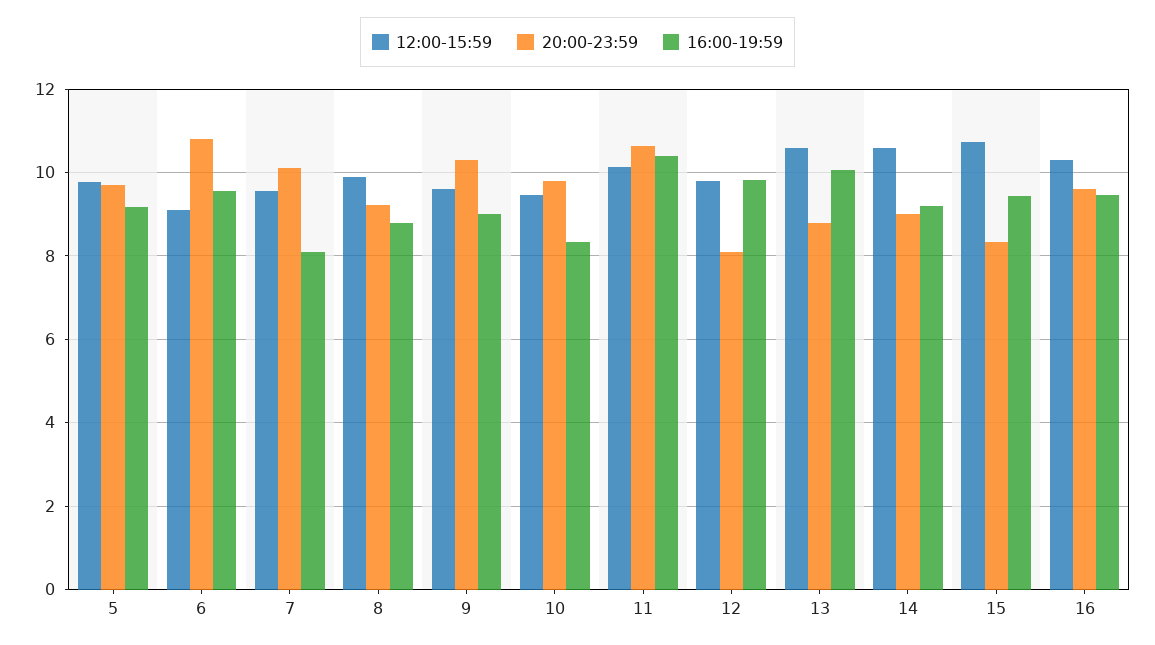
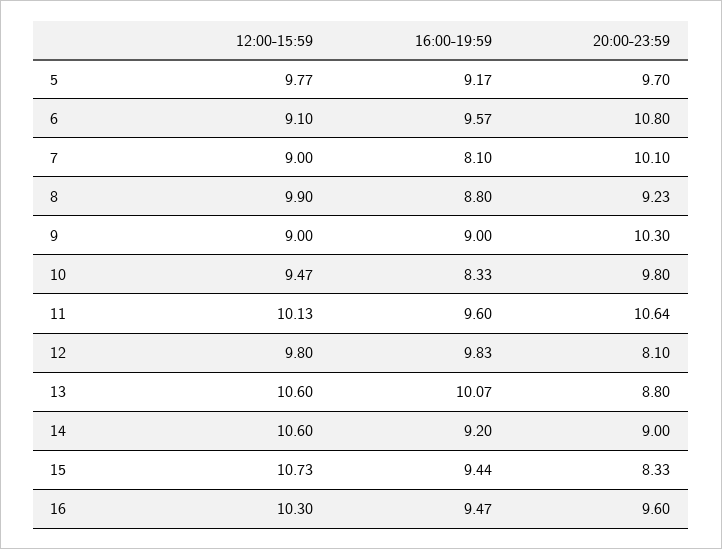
  {
    "12:00-15:59": {
      "5": 9.77,
      "6": 9.1,
-     "7": 9.6,
+     "7": 9,
      "8": 9.9,
-     "9": 9.6,
+     "9": 9,
      "10": 9.47,
      "11": 10.13,
      "12": 9.8,
      "13": 10.6,
      "14": 10.6,
      "15": 10.73,
      "16": 10.3
    },
    "20:00-23:59": {
      "5": 9.7,
      "6": 10.8,
      "7": 10.1,
      "8": 9.23,
      "9": 10.3,
      "10": 9.8,
      "11": 10.64,
      "12": 8.1,
      "13": 8.8,
      "14": 9,
      "15": 8.33,
      "16": 9.6
    },
    "16:00-19:59": {
      "5": 9.17,
      "6": 9.57,
      "7": 8.1,
      "8": 8.8,
      "9": 9,
      "10": 8.33,
-     "11": 10.4,
+     "11": 9.6,
      "12": 9.83,
      "13": 10.07,
      "14": 9.2,
      "15": 9.44,
      "16": 9.47
    }
  }

